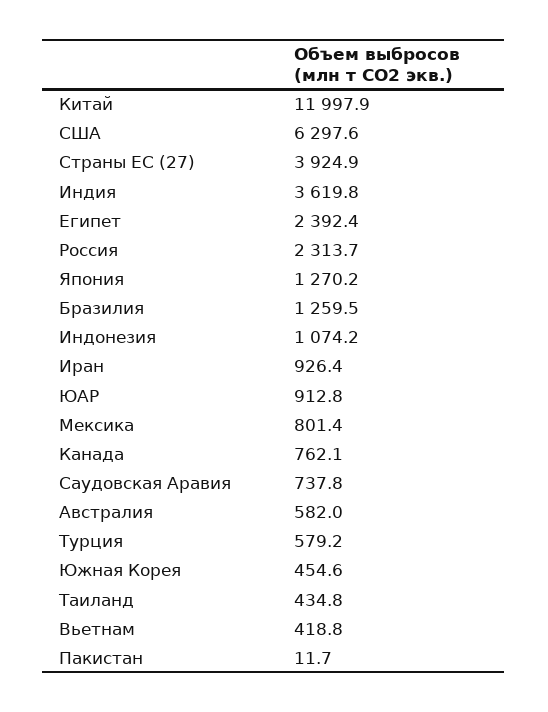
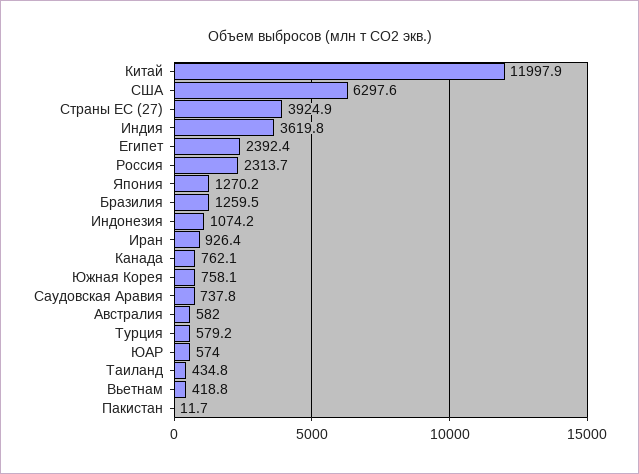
  {
    "Китай": 11997.9,
    "США": 6297.6,
    "Страны ЕС (27)": 3924.9,
    "Индия": 3619.8,
    "Египет": 2392.4,
    "Россия": 2313.7,
    "Япония": 1270.2,
    "Бразилия": 1259.5,
    "Индонезия": 1074.2,
    "Иран": 926.4,
-   "ЮАР": 912.8,
+   "ЮАР": 574,
-   "Мексика": 801.4,
    "Канада": 762.1,
    "Саудовская Аравия": 737.8,
    "Австралия": 582,
    "Турция": 579.2,
-   "Южная Корея": 454.6,
+   "Южная Корея": 758.1,
    "Таиланд": 434.8,
    "Вьетнам": 418.8,
    "Пакистан": 11.7
  }

